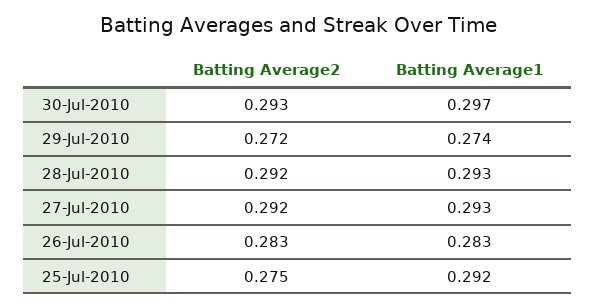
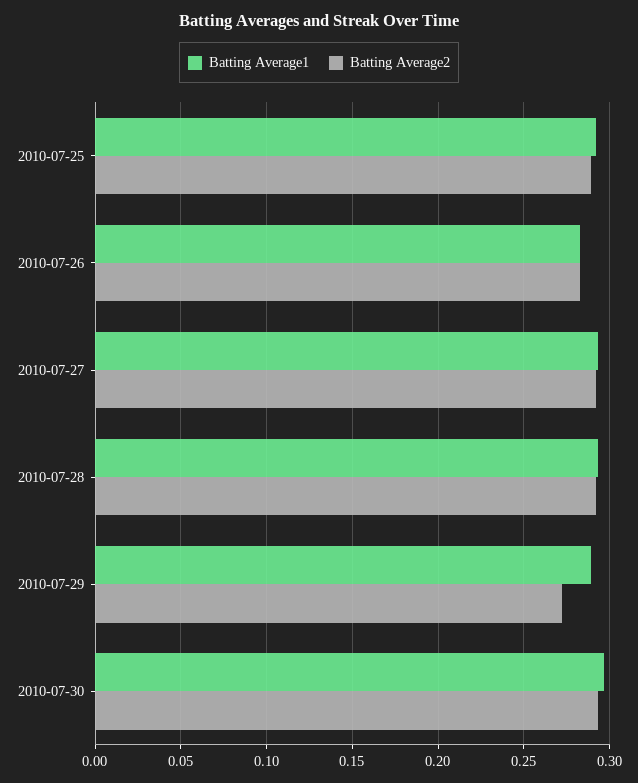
  {
    "Batting Average2": {
      "30-Jul-2010": 0.293,
      "29-Jul-2010": 0.272,
      "28-Jul-2010": 0.292,
      "27-Jul-2010": 0.292,
      "26-Jul-2010": 0.283,
-     "25-Jul-2010": 0.275
+     "25-Jul-2010": 0.29
    },
    "Batting Average1": {
      "30-Jul-2010": 0.297,
-     "29-Jul-2010": 0.274,
+     "29-Jul-2010": 0.29,
      "28-Jul-2010": 0.293,
      "27-Jul-2010": 0.293,
      "26-Jul-2010": 0.283,
      "25-Jul-2010": 0.292
    }
  }

